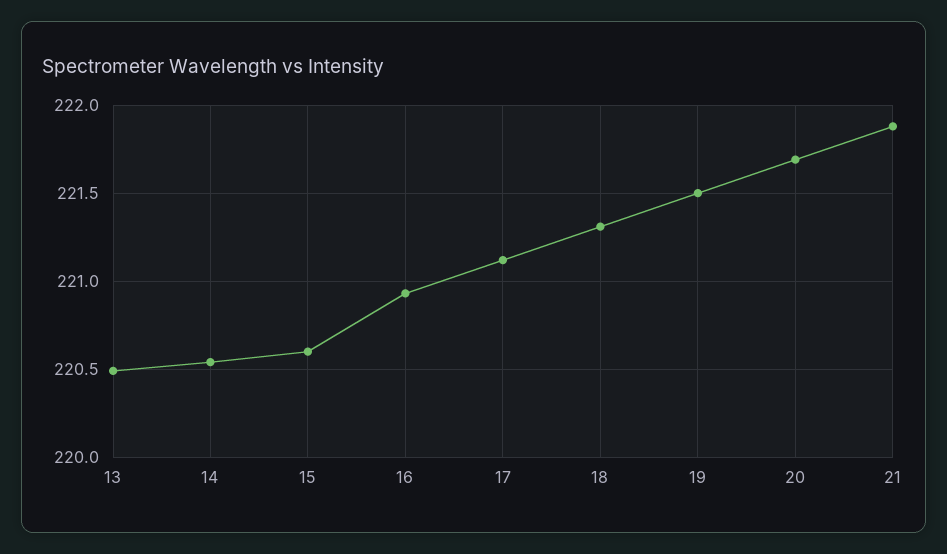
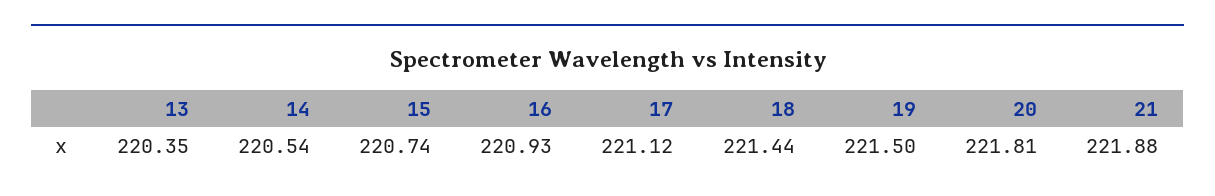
  {
-   "13": 220.5,
+   "13": 220.35,
    "14": 220.54,
-   "15": 220.6,
+   "15": 220.74,
    "16": 220.93,
    "17": 221.12,
-   "18": 221.3,
+   "18": 221.44,
    "19": 221.5,
-   "20": 221.7,
+   "20": 221.81,
    "21": 221.88
  }

